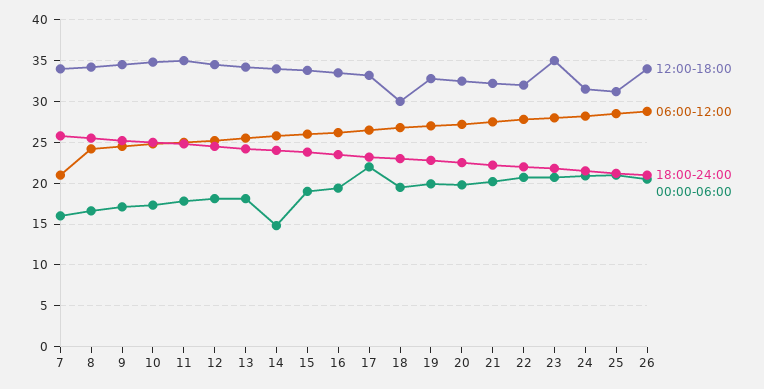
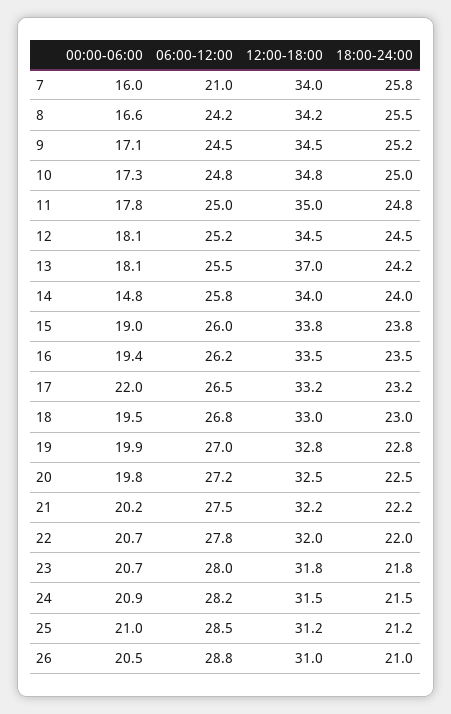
  {
    "12:00-18:00": {
      "7": 34,
      "8": 34.2,
      "9": 34.5,
      "10": 34.8,
      "11": 35,
      "12": 34.5,
-     "13": 34,
+     "13": 37,
      "14": 34,
      "15": 33.8,
      "16": 33.5,
      "17": 33.2,
-     "18": 30,
+     "18": 33,
      "19": 32.8,
      "20": 32.5,
      "21": 32.2,
      "22": 32,
-     "23": 35,
+     "23": 31.8,
      "24": 31.5,
      "25": 31.2,
-     "26": 34
+     "26": 31
    },
    "06:00-12:00": {
      "7": 21,
      "8": 24.2,
      "9": 24.5,
      "10": 24.8,
      "11": 25,
      "12": 25.2,
      "13": 25.5,
      "14": 25.8,
      "15": 26,
      "16": 26.2,
      "17": 26.5,
      "18": 26.8,
      "19": 27,
      "20": 27.2,
      "21": 27.5,
      "22": 27.8,
      "23": 28,
      "24": 28.2,
      "25": 28.5,
      "26": 28.8
    },
    "18:00-24:00": {
      "7": 25.8,
      "8": 25.5,
      "9": 25.2,
      "10": 25,
      "11": 24.8,
      "12": 24.5,
      "13": 24.2,
      "14": 24,
      "15": 23.8,
      "16": 23.5,
      "17": 23.2,
      "18": 23,
      "19": 22.8,
      "20": 22.5,
      "21": 22.2,
      "22": 22,
      "23": 21.8,
      "24": 21.5,
      "25": 21.2,
      "26": 21
    },
    "00:00-06:00": {
      "7": 16,
      "8": 16.6,
      "9": 17.1,
      "10": 17.3,
      "11": 17.8,
      "12": 18.1,
      "13": 18.1,
      "14": 14.8,
      "15": 19,
      "16": 19.4,
      "17": 22,
      "18": 19.5,
      "19": 19.9,
      "20": 19.8,
      "21": 20.2,
      "22": 20.7,
      "23": 20.7,
      "24": 20.9,
      "25": 21,
      "26": 20.5
    }
  }

